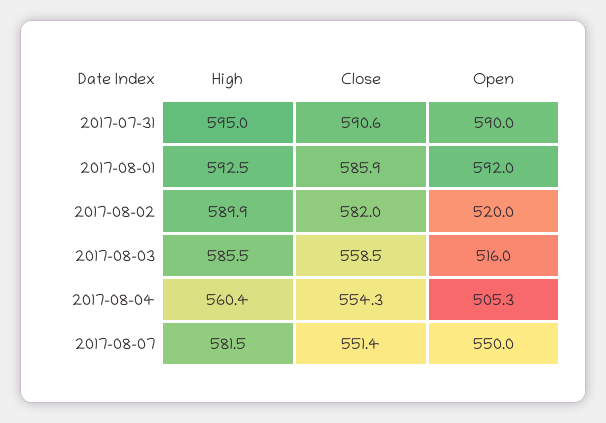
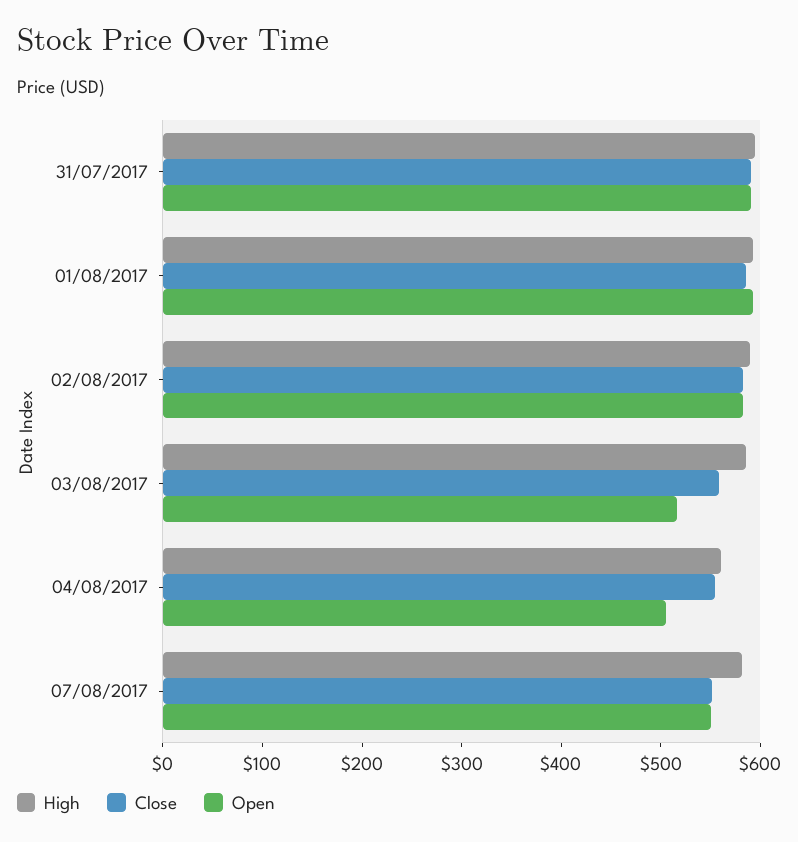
  {
    "High": {
      "2017-07-31": 595,
      "2017-08-01": 592.5,
      "2017-08-02": 589.9,
      "2017-08-03": 585.5,
      "2017-08-04": 560.4,
      "2017-08-07": 581.5
    },
    "Close": {
      "2017-07-31": 590.6,
      "2017-08-01": 585.9,
      "2017-08-02": 582,
      "2017-08-03": 558.5,
      "2017-08-04": 554.3,
      "2017-08-07": 551.4
    },
    "Open": {
      "2017-07-31": 590,
      "2017-08-01": 592,
-     "2017-08-02": 520,
+     "2017-08-02": 580,
      "2017-08-03": 516,
      "2017-08-04": 505.3,
      "2017-08-07": 550
    }
  }

